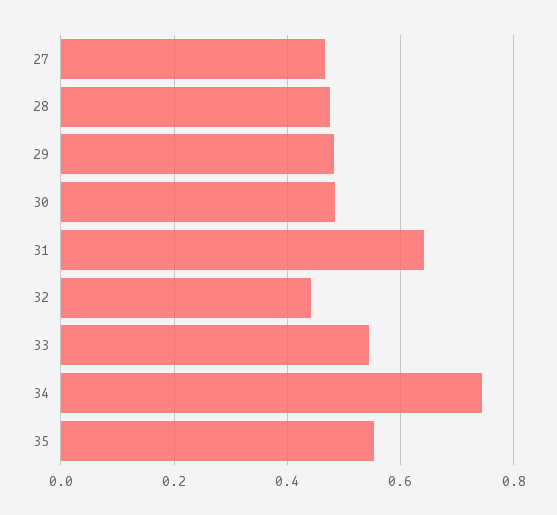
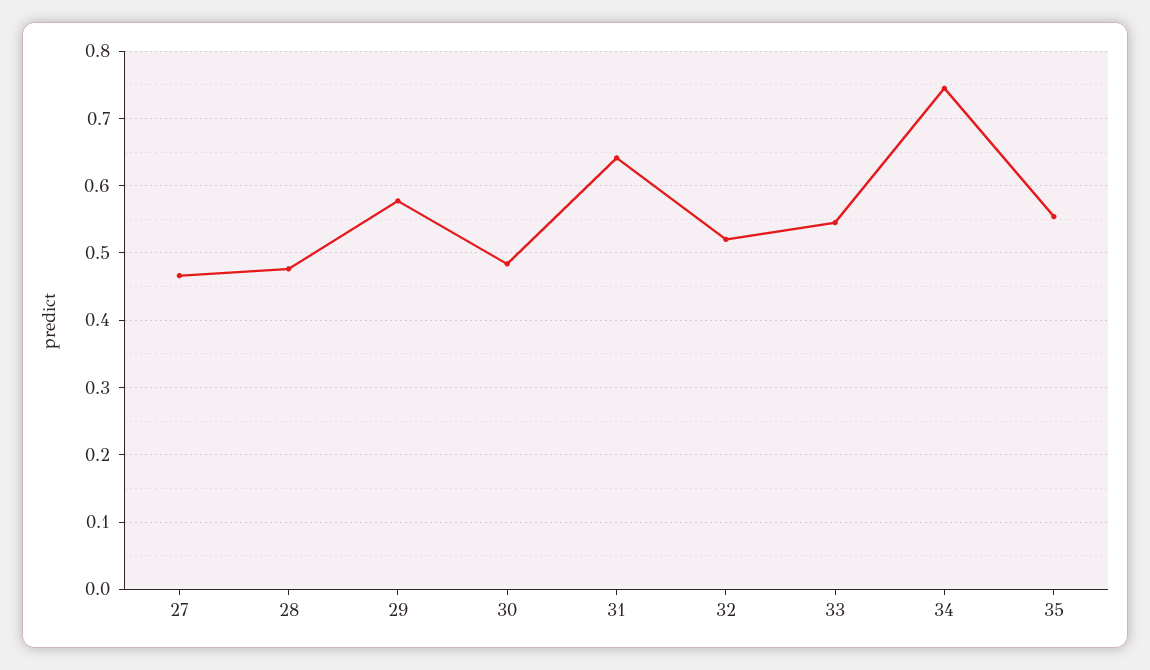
  {
    "27": 0.47,
    "28": 0.48,
-   "29": 0.48,
+   "29": 0.58,
    "30": 0.48,
    "31": 0.64,
-   "32": 0.44,
+   "32": 0.52,
    "33": 0.55,
    "34": 0.74,
    "35": 0.55
  }

